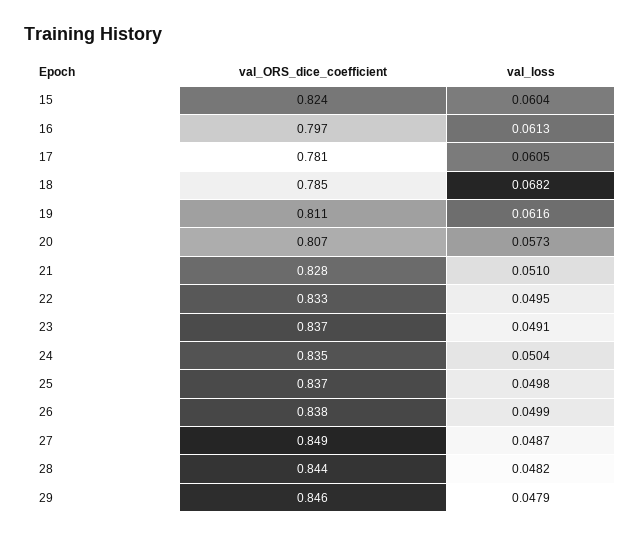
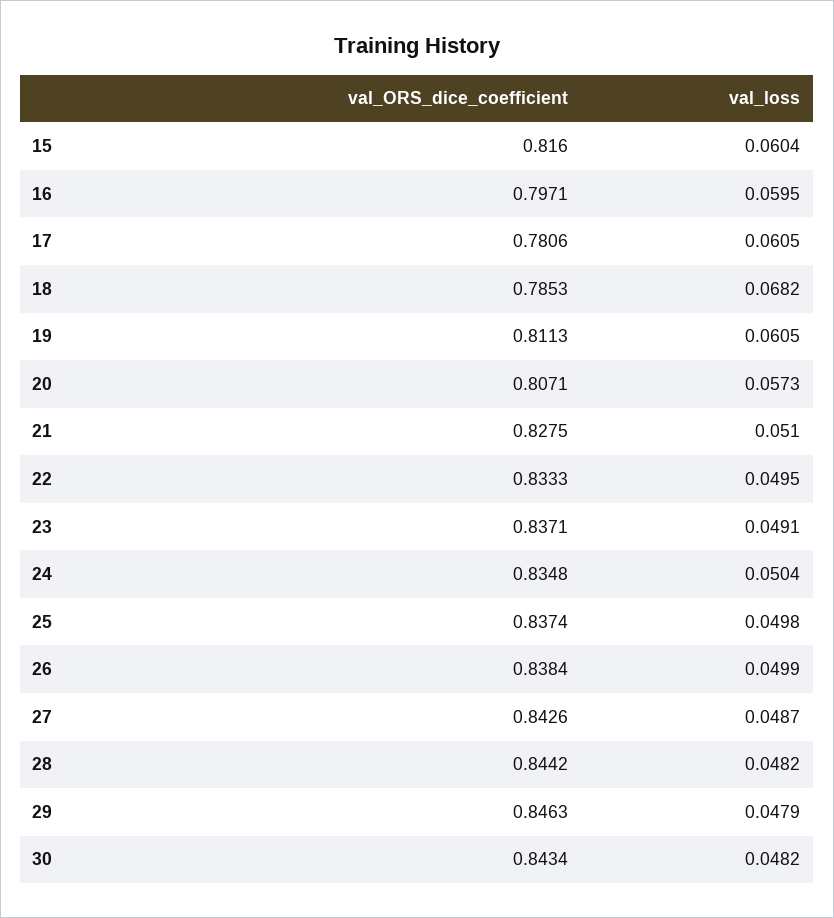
  {
    "val_ORS_dice_coefficient": {
-     "15": 0.824,
+     "15": 0.816,
      "16": 0.7971,
      "17": 0.7806,
      "18": 0.7853,
      "19": 0.8113,
      "20": 0.8071,
      "21": 0.8275,
      "22": 0.8333,
      "23": 0.8371,
      "24": 0.8348,
      "25": 0.8374,
      "26": 0.8384,
-     "27": 0.849,
+     "27": 0.8426,
      "28": 0.8442,
-     "29": 0.8463
+     "29": 0.8463,
+     "30": 0.8434
    },
    "val_loss": {
      "15": 0.0604,
-     "16": 0.0613,
+     "16": 0.0595,
      "17": 0.0605,
      "18": 0.0682,
-     "19": 0.0616,
+     "19": 0.0605,
      "20": 0.0573,
      "21": 0.051,
      "22": 0.0495,
      "23": 0.0491,
      "24": 0.0504,
      "25": 0.0498,
      "26": 0.0499,
      "27": 0.0487,
      "28": 0.0482,
-     "29": 0.0479
+     "29": 0.0479,
+     "30": 0.0482
    }
  }

